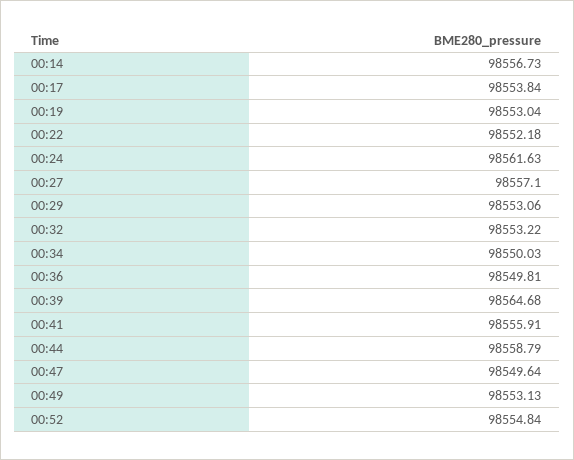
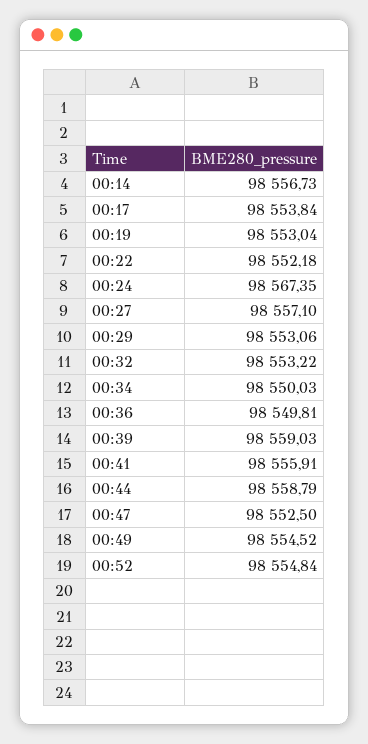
  {
    "00:14": 98556.73,
    "00:17": 98553.84,
    "00:19": 98553.04,
    "00:22": 98552.18,
-   "00:24": 98561.63,
+   "00:24": 98567.35,
    "00:27": 98557.1,
    "00:29": 98553.06,
    "00:32": 98553.22,
    "00:34": 98550.03,
    "00:36": 98549.81,
-   "00:39": 98564.68,
+   "00:39": 98559.03,
    "00:41": 98555.91,
    "00:44": 98558.79,
-   "00:47": 98549.64,
+   "00:47": 98552.5,
-   "00:49": 98553.13,
+   "00:49": 98554.52,
    "00:52": 98554.84
  }

